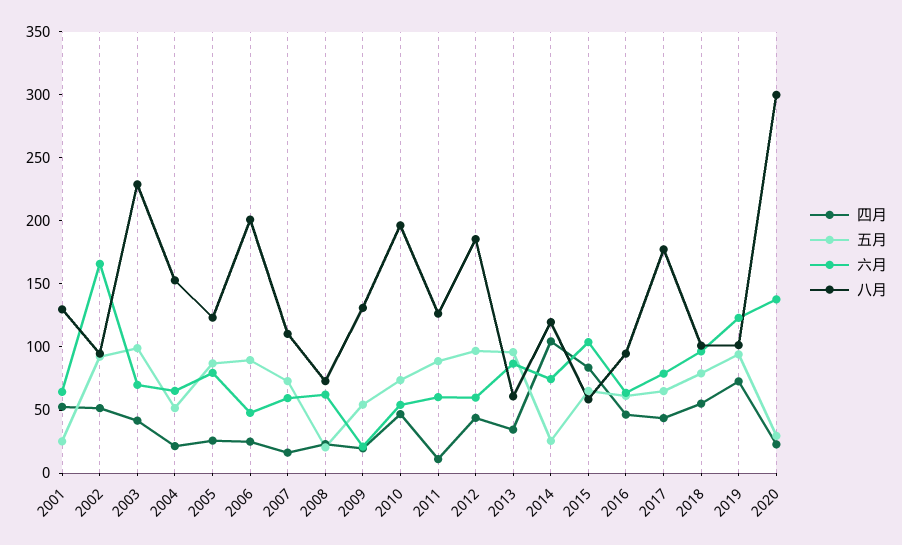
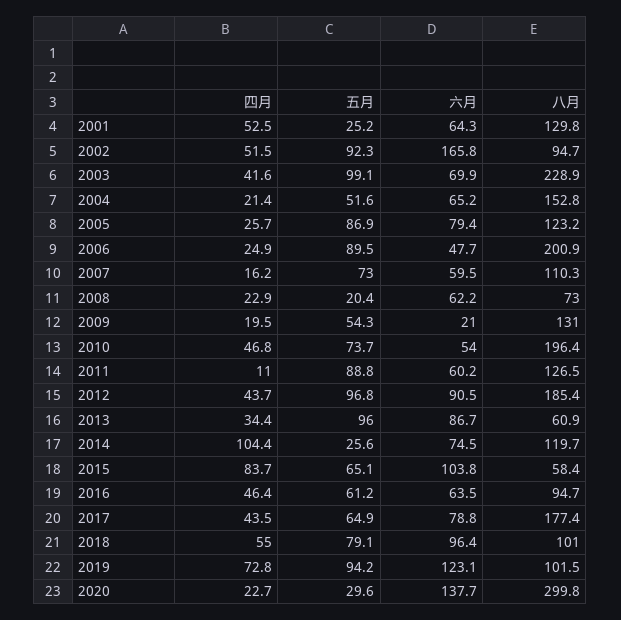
  {
    "四月": {
      "2001": 52.5,
      "2002": 51.5,
      "2003": 41.6,
      "2004": 21.4,
      "2005": 25.7,
      "2006": 24.9,
      "2007": 16.2,
      "2008": 22.9,
      "2009": 19.5,
      "2010": 46.8,
      "2011": 11,
      "2012": 43.7,
      "2013": 34.4,
      "2014": 104.4,
      "2015": 83.7,
      "2016": 46.4,
      "2017": 43.5,
      "2018": 55,
      "2019": 72.8,
      "2020": 22.7
    },
    "五月": {
      "2001": 25.2,
      "2002": 92.3,
      "2003": 99.1,
      "2004": 51.6,
      "2005": 86.9,
      "2006": 89.5,
      "2007": 73,
      "2008": 20.4,
      "2009": 54.3,
      "2010": 73.7,
      "2011": 88.8,
      "2012": 96.8,
      "2013": 96,
      "2014": 25.6,
      "2015": 65.1,
      "2016": 61.2,
      "2017": 64.9,
      "2018": 79.1,
      "2019": 94.2,
      "2020": 29.6
    },
    "六月": {
      "2001": 64.3,
      "2002": 165.8,
      "2003": 69.9,
      "2004": 65.2,
      "2005": 79.4,
      "2006": 47.7,
      "2007": 59.5,
      "2008": 62.2,
      "2009": 21,
      "2010": 54,
      "2011": 60.2,
-     "2012": 60,
+     "2012": 90.5,
      "2013": 86.7,
      "2014": 74.5,
      "2015": 103.8,
      "2016": 63.5,
      "2017": 78.8,
      "2018": 96.4,
      "2019": 123.1,
      "2020": 137.7
    },
    "八月": {
      "2001": 129.8,
      "2002": 94.7,
      "2003": 228.9,
      "2004": 152.8,
      "2005": 123.2,
      "2006": 200.9,
      "2007": 110.3,
      "2008": 73,
      "2009": 131,
      "2010": 196.4,
      "2011": 126.5,
      "2012": 185.4,
      "2013": 60.9,
      "2014": 119.7,
      "2015": 58.4,
      "2016": 94.7,
      "2017": 177.4,
      "2018": 101,
      "2019": 101.5,
      "2020": 299.8
    }
  }

